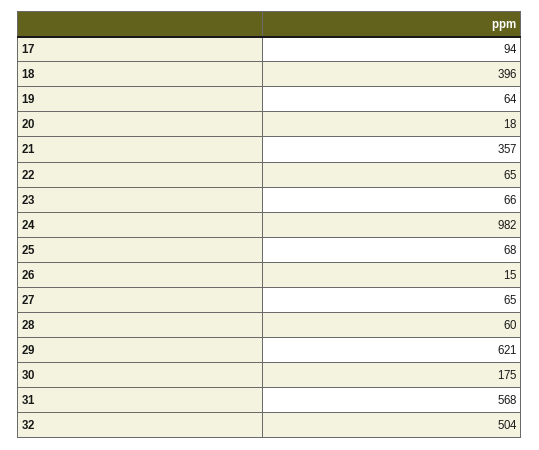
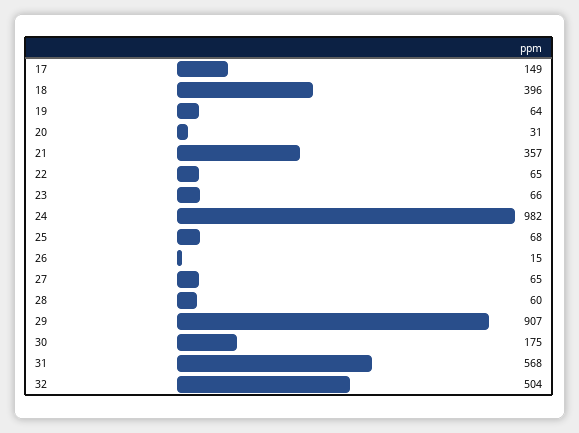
  {
-   "17": 94,
+   "17": 149,
    "18": 396,
    "19": 64,
-   "20": 18,
+   "20": 31,
    "21": 357,
    "22": 65,
    "23": 66,
    "24": 982,
    "25": 68,
    "26": 15,
    "27": 65,
    "28": 60,
-   "29": 621,
+   "29": 907,
    "30": 175,
    "31": 568,
    "32": 504
  }

